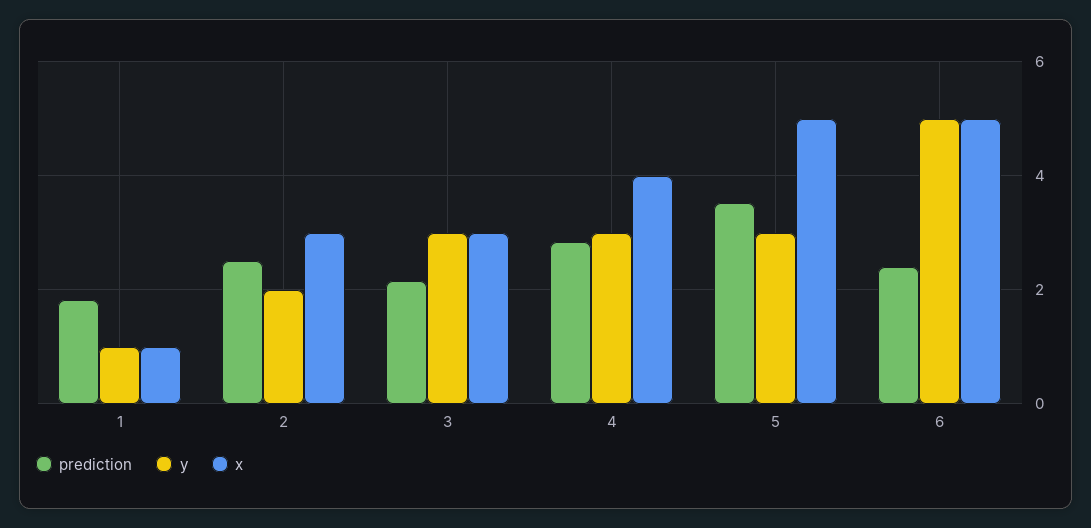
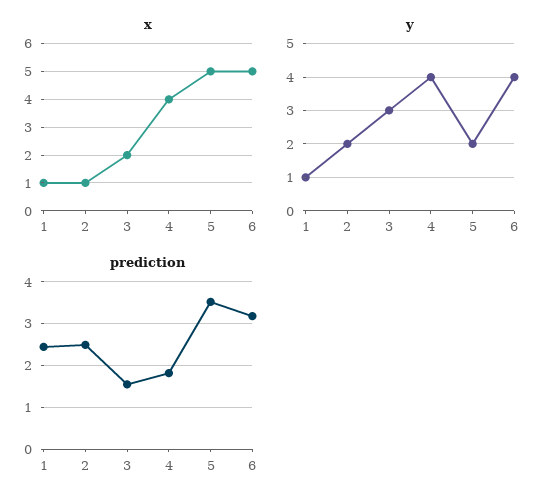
  {
    "prediction": {
-     "1": 1.8,
+     "1": 2.4,
      "2": 2.4,
-     "3": 2.2,
+     "3": 1.6,
-     "4": 2.8,
+     "4": 1.8,
      "5": 3.6,
-     "6": 2.4
+     "6": 3.2
    },
    "y": {
      "1": 1,
      "2": 2,
      "3": 3,
-     "4": 3,
+     "4": 4,
-     "5": 3,
+     "5": 2,
-     "6": 5
+     "6": 4
    },
    "x": {
      "1": 1,
-     "2": 3,
+     "2": 1,
-     "3": 3,
+     "3": 2,
      "4": 4,
      "5": 5,
      "6": 5
    }
  }

